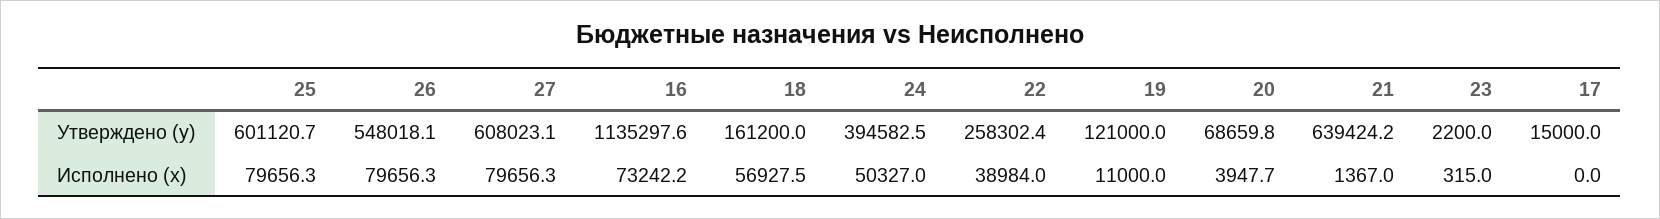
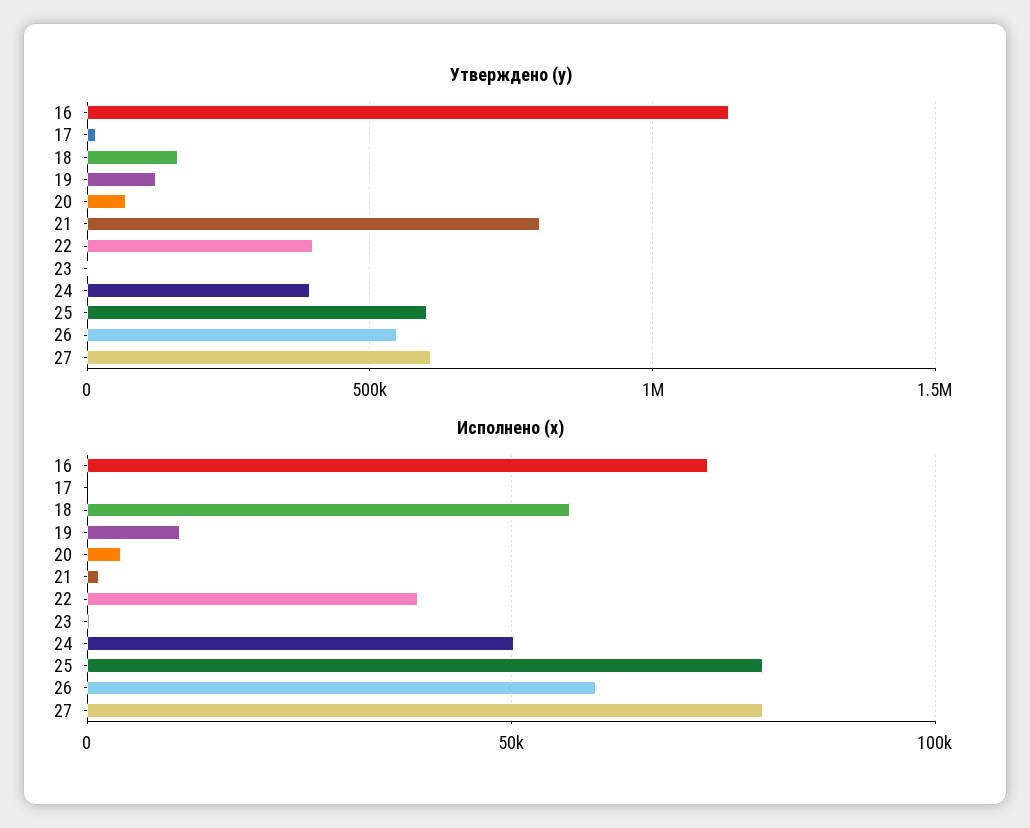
  {
    "Утверждено (y)": {
      "25": 601120.7,
      "26": 548018.1,
      "27": 608023.1,
      "16": 1135297.6,
      "18": 161200,
      "24": 394582.5,
-     "22": 258302.4,
+     "22": 400000,
      "19": 121000,
      "20": 68659.8,
-     "21": 639424.2,
+     "21": 800000,
      "23": 2200,
      "17": 15000
    },
    "Исполнено (x)": {
      "25": 79656.3,
-     "26": 79656.3,
+     "26": 60000,
      "27": 79656.3,
      "16": 73242.2,
      "18": 56927.5,
      "24": 50327,
      "22": 38984,
      "19": 11000,
      "20": 3947.7,
      "21": 1367,
      "23": 315,
      "17": 0
    }
  }

